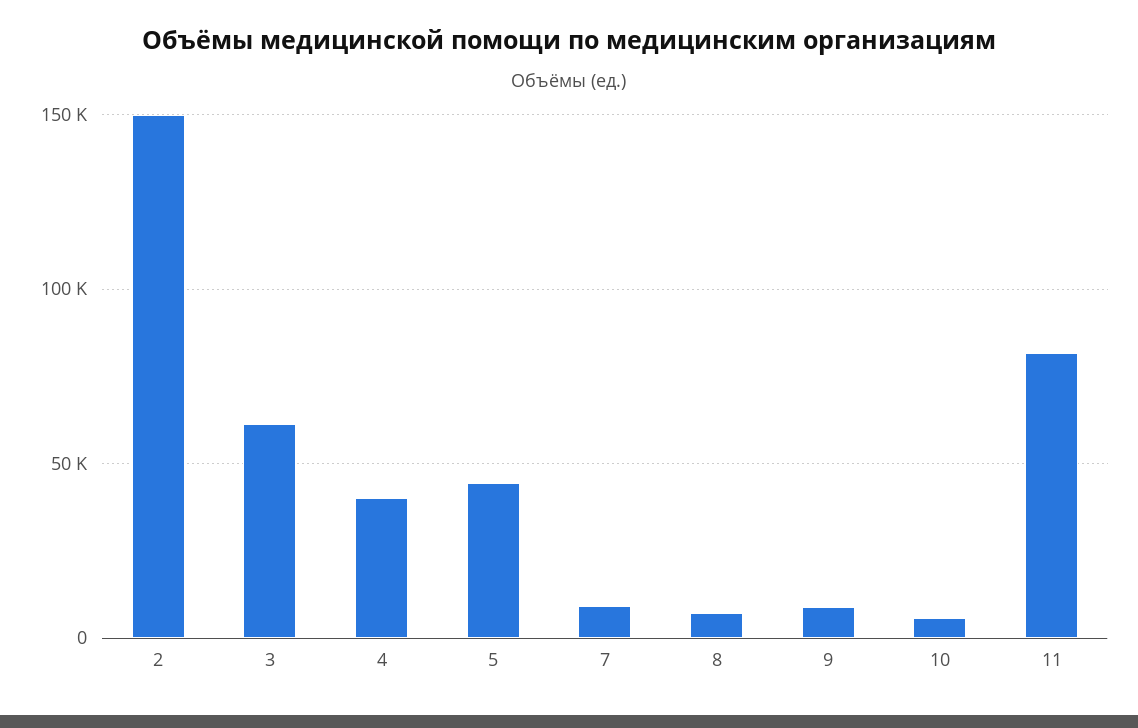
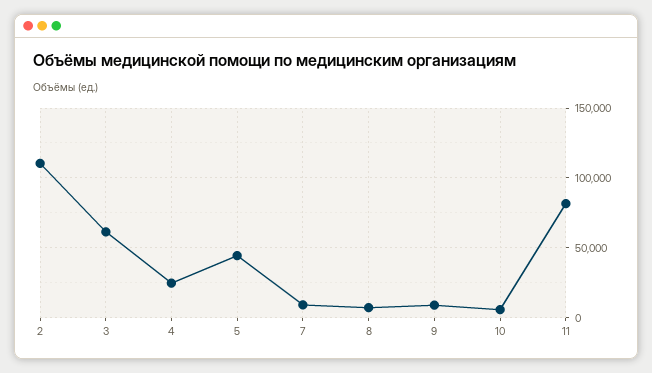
  {
-   "2": 150000,
+   "2": 110000,
    "3": 60000,
-   "4": 40000,
+   "4": 25000,
    "5": 45000,
    "7": 10000,
    "8": 5000,
    "9": 10000,
    "10": 5000,
    "11": 80000
  }

